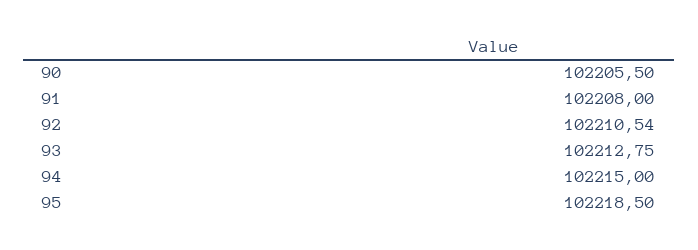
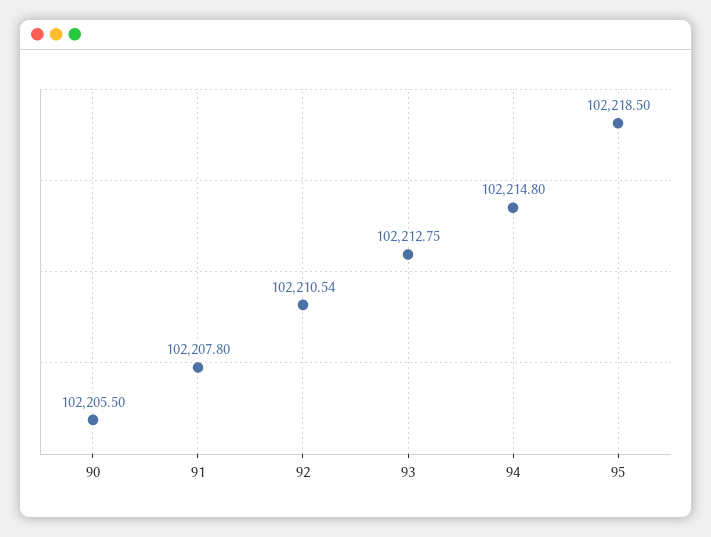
  {
    "90": 102205.5,
-   "91": 102208,
+   "91": 102207.8,
    "92": 102210.54,
    "93": 102212.75,
-   "94": 102215,
+   "94": 102214.8,
    "95": 102218.5
  }

